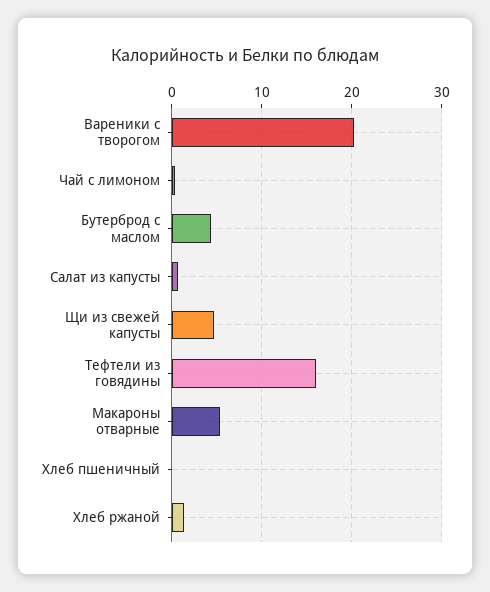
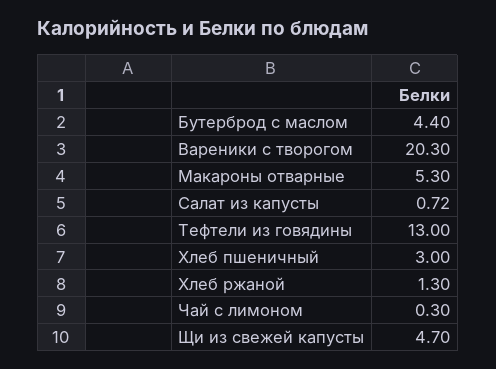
  {
    "Вареники с творогом": 20.3,
    "Чай с лимоном": 0.3,
    "Бутерброд с маслом": 4.4,
    "Салат из капусты": 0.72,
    "Щи из свежей капусты": 4.7,
-   "Тефтели из говядины": 16,
+   "Тефтели из говядины": 13,
    "Макароны отварные": 5.3,
-   "Хлеб пшеничный": 0,
+   "Хлеб пшеничный": 3,
    "Хлеб ржаной": 1.3
  }

